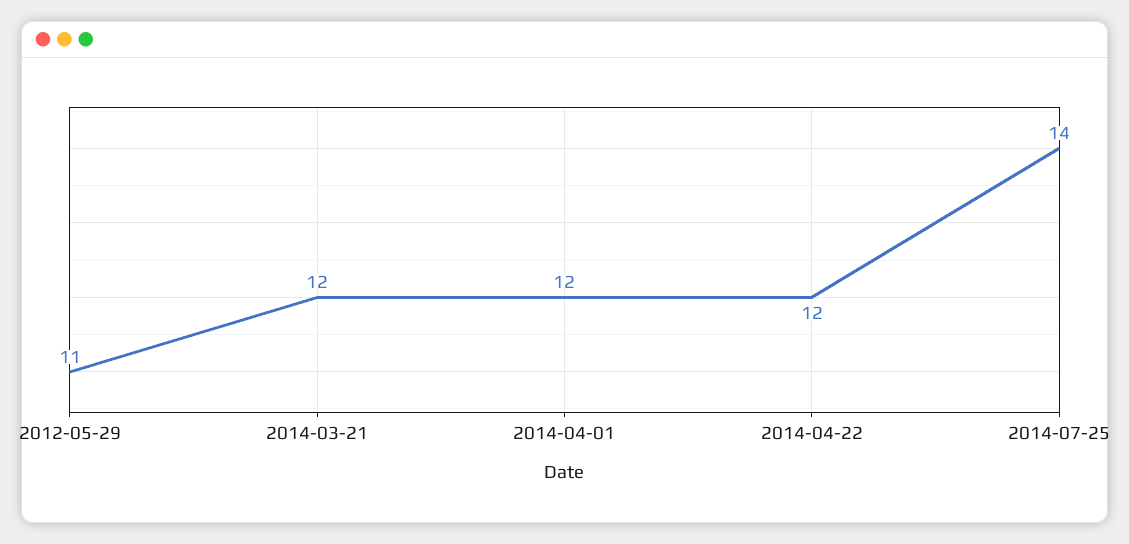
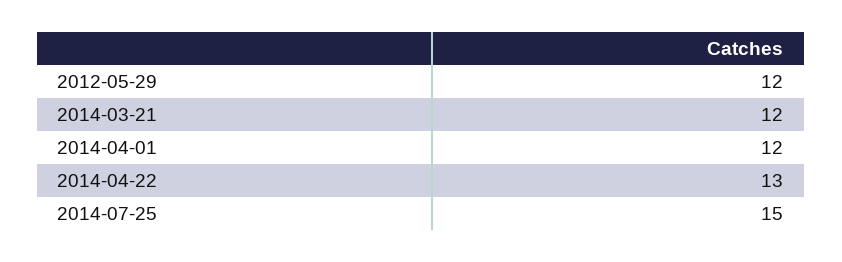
  {
-   "2012-05-29": 11,
+   "2012-05-29": 12,
    "2014-03-21": 12,
    "2014-04-01": 12,
-   "2014-04-22": 12,
+   "2014-04-22": 13,
-   "2014-07-25": 14
+   "2014-07-25": 15
  }

